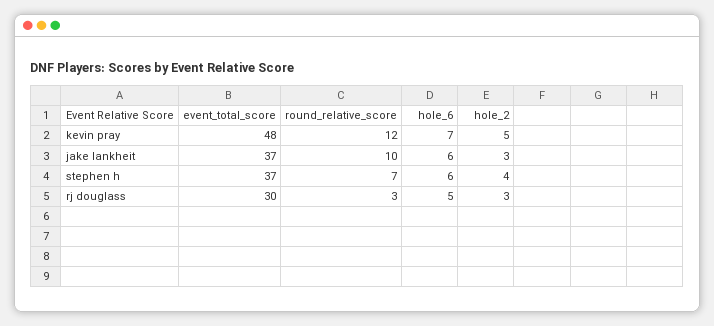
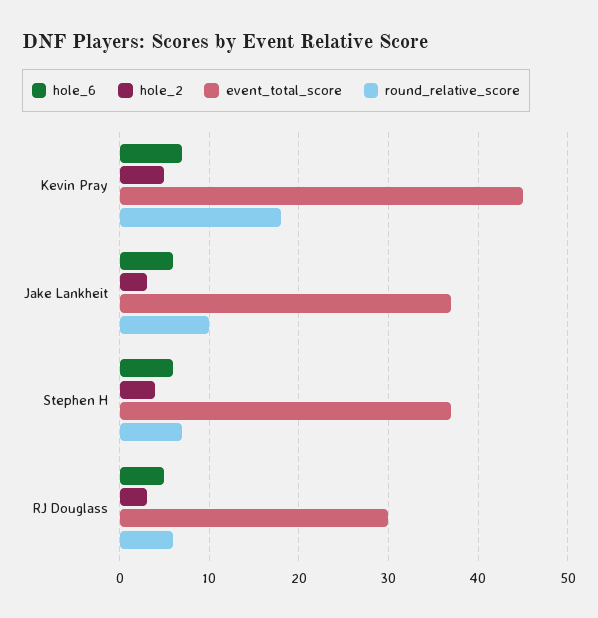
  {
    "event_total_score": {
-     "kevin pray": 48,
+     "kevin pray": 45,
      "jake lankheit": 37,
      "stephen h": 37,
      "rj douglass": 30
    },
    "round_relative_score": {
-     "kevin pray": 12,
+     "kevin pray": 18,
      "jake lankheit": 10,
      "stephen h": 7,
-     "rj douglass": 3
+     "rj douglass": 6
    },
    "hole_6": {
      "kevin pray": 7,
      "jake lankheit": 6,
      "stephen h": 6,
      "rj douglass": 5
    },
    "hole_2": {
      "kevin pray": 5,
      "jake lankheit": 3,
      "stephen h": 4,
      "rj douglass": 3
    }
  }

